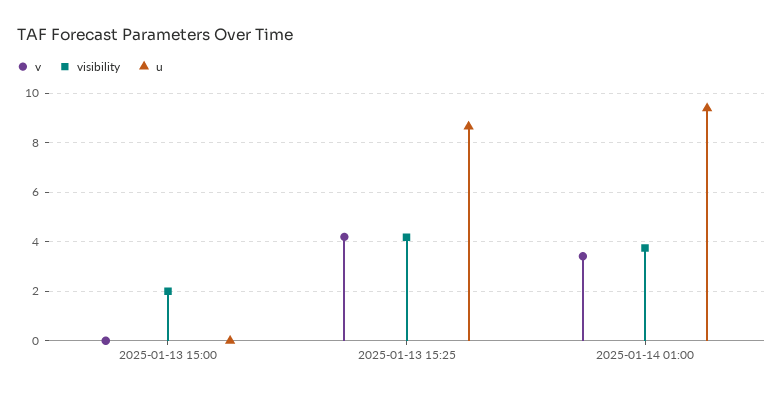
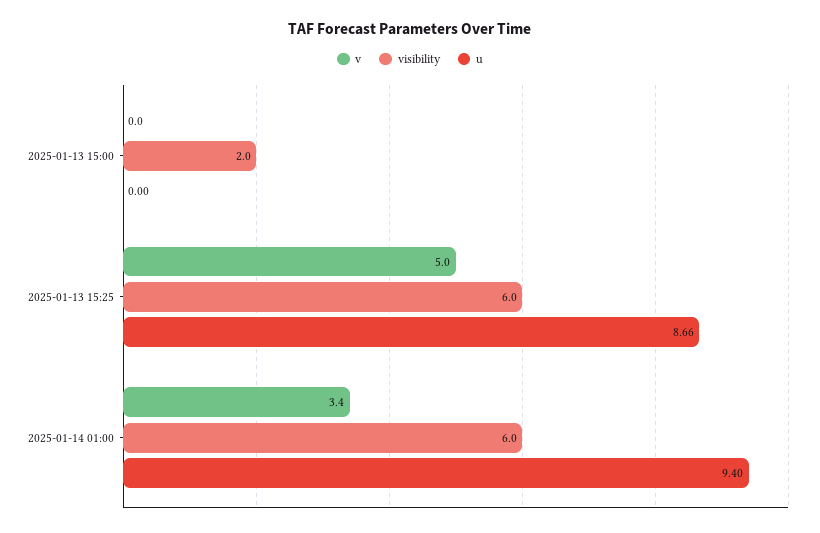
  {
    "v": {
      "2025-01-13 15:00": 0,
-     "2025-01-13 15:25": 4.25,
+     "2025-01-13 15:25": 5,
      "2025-01-14 01:00": 3.4
    },
    "visibility": {
      "2025-01-13 15:00": 2,
-     "2025-01-13 15:25": 4.25,
+     "2025-01-13 15:25": 6,
-     "2025-01-14 01:00": 3.75
+     "2025-01-14 01:00": 6
    },
    "u": {
      "2025-01-13 15:00": 0,
      "2025-01-13 15:25": 8.66,
      "2025-01-14 01:00": 9.4
    }
  }

